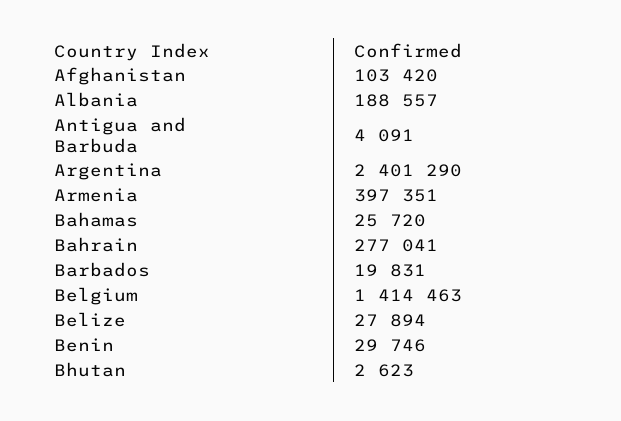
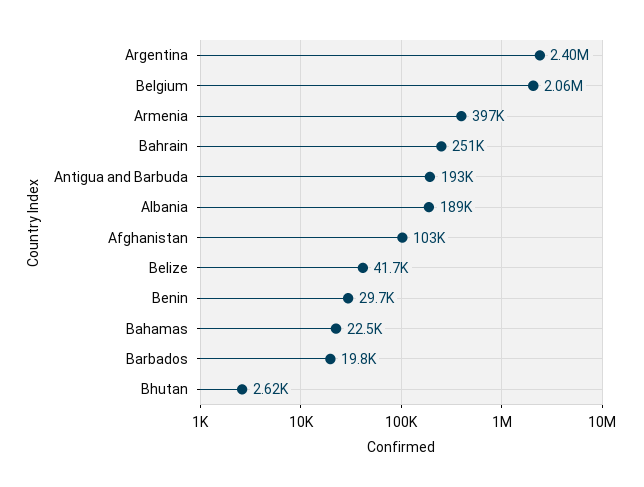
  {
    "Afghanistan": 103420,
    "Albania": 188557,
-   "Antigua and Barbuda": 4091,
+   "Antigua and Barbuda": 193000,
    "Argentina": 2401290,
    "Armenia": 397351,
-   "Bahamas": 25720,
+   "Bahamas": 22500,
-   "Bahrain": 277041,
+   "Bahrain": 251000,
    "Barbados": 19831,
-   "Belgium": 1414463,
+   "Belgium": 2060000,
-   "Belize": 27894,
+   "Belize": 41700,
    "Benin": 29746,
    "Bhutan": 2623
  }

